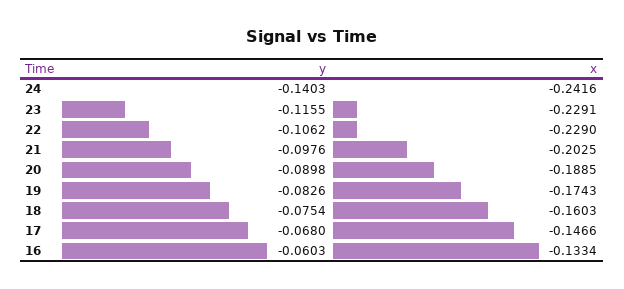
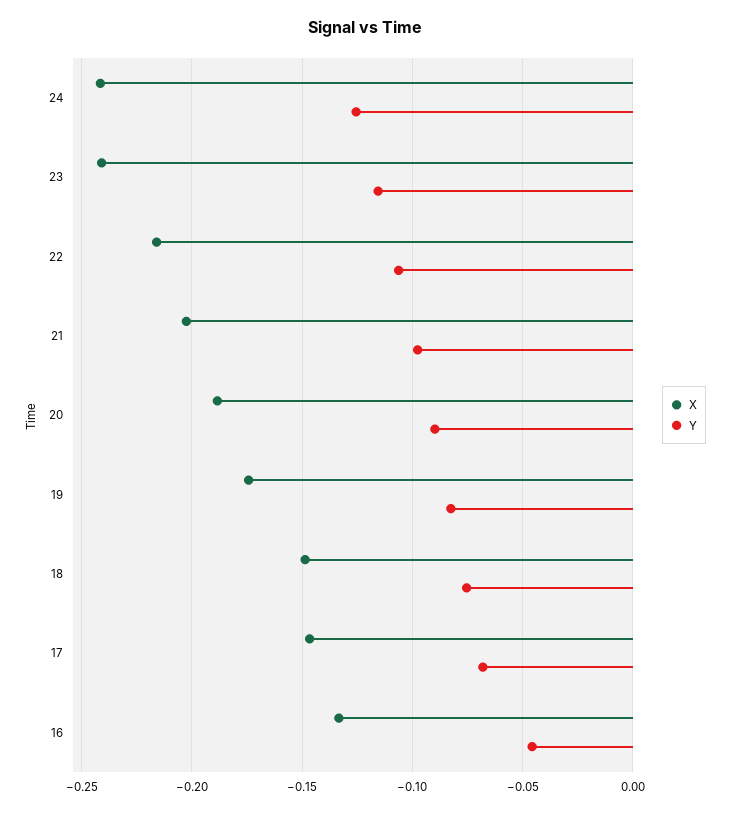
  {
    "y": {
-     "24": -0.1403,
+     "24": -0.125,
      "23": -0.1155,
      "22": -0.1062,
      "21": -0.0976,
      "20": -0.0898,
      "19": -0.0826,
      "18": -0.0754,
      "17": -0.068,
-     "16": -0.0603
+     "16": -0.045
    },
    "x": {
      "24": -0.2416,
-     "23": -0.2291,
+     "23": -0.24,
-     "22": -0.229,
+     "22": -0.215,
      "21": -0.2025,
      "20": -0.1885,
      "19": -0.1743,
-     "18": -0.1603,
+     "18": -0.15,
      "17": -0.1466,
      "16": -0.1334
    }
  }

